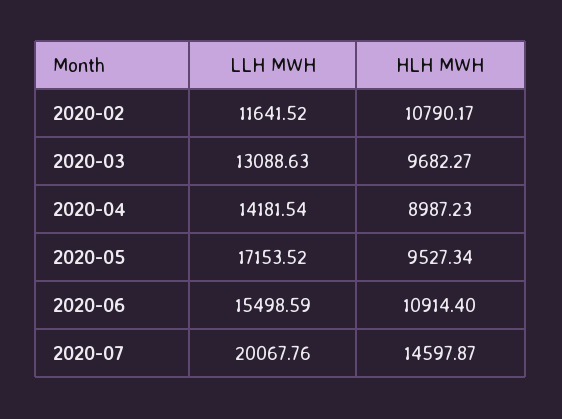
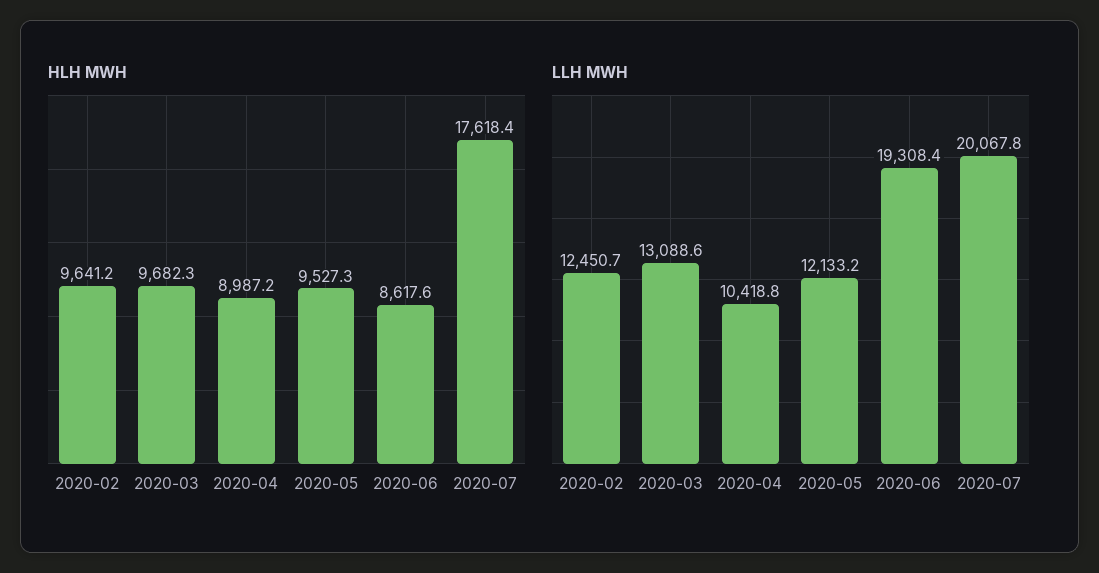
  {
    "LLH MWH": {
-     "2020-02": 11641.52,
+     "2020-02": 12450.7,
      "2020-03": 13088.63,
-     "2020-04": 14181.54,
+     "2020-04": 10418.8,
-     "2020-05": 17153.52,
+     "2020-05": 12133.2,
-     "2020-06": 15498.59,
+     "2020-06": 19308.4,
      "2020-07": 20067.76
    },
    "HLH MWH": {
-     "2020-02": 10790.17,
+     "2020-02": 9641.2,
      "2020-03": 9682.27,
      "2020-04": 8987.23,
      "2020-05": 9527.34,
-     "2020-06": 10914.4,
+     "2020-06": 8617.6,
-     "2020-07": 14597.87
+     "2020-07": 17618.4
    }
  }

